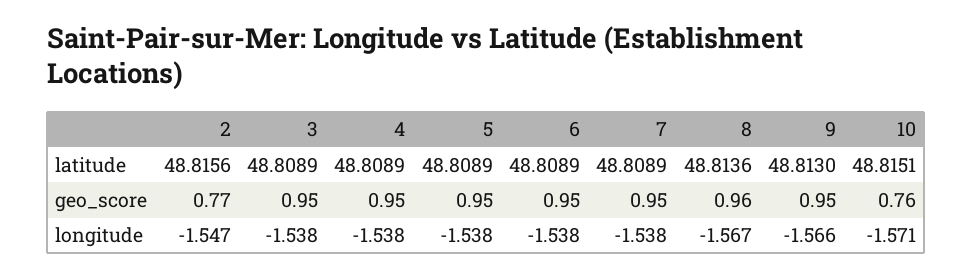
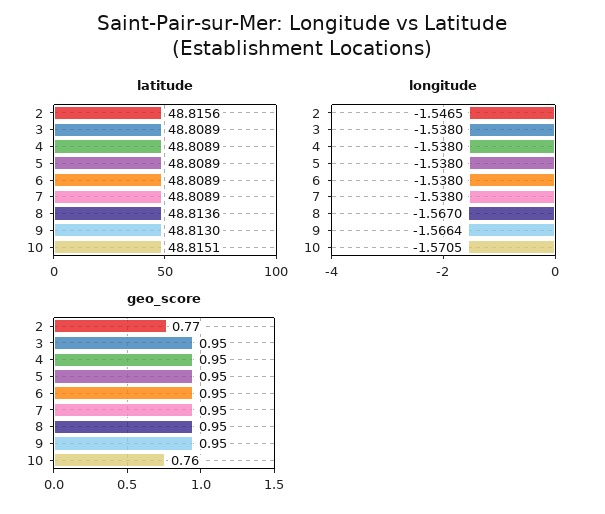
  {
    "latitude": {
      "2": 48.8156,
      "3": 48.8089,
      "4": 48.8089,
      "5": 48.8089,
      "6": 48.8089,
      "7": 48.8089,
      "8": 48.8136,
      "9": 48.813,
      "10": 48.8151
    },
    "geo_score": {
      "2": 0.77,
      "3": 0.95,
      "4": 0.95,
      "5": 0.95,
      "6": 0.95,
      "7": 0.95,
-     "8": 0.96,
+     "8": 0.95,
      "9": 0.95,
      "10": 0.76
    },
    "longitude": {
      "2": -1.5465,
      "3": -1.538,
      "4": -1.538,
      "5": -1.538,
      "6": -1.538,
      "7": -1.538,
      "8": -1.567,
      "9": -1.5664,
      "10": -1.5705
    }
  }

